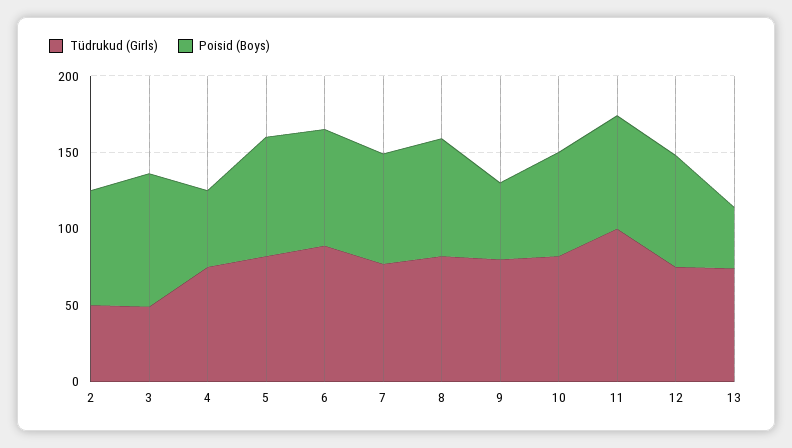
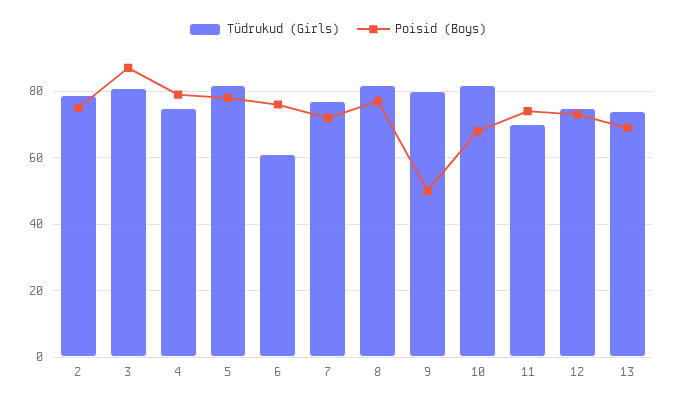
  {
    "Tüdrukud (Girls)": {
-     "2": 50,
+     "2": 80,
-     "3": 50,
+     "3": 80,
      "4": 75,
      "5": 80,
-     "6": 90,
+     "6": 60,
      "7": 75,
      "8": 80,
      "9": 80,
      "10": 80,
-     "11": 100,
+     "11": 70,
      "12": 75,
      "13": 75
    },
    "Poisid (Boys)": {
      "2": 75,
      "3": 85,
-     "4": 50,
+     "4": 80,
      "5": 80,
      "6": 75,
      "7": 70,
      "8": 75,
      "9": 50,
      "10": 70,
      "11": 75,
      "12": 75,
-     "13": 40
+     "13": 70
    }
  }

